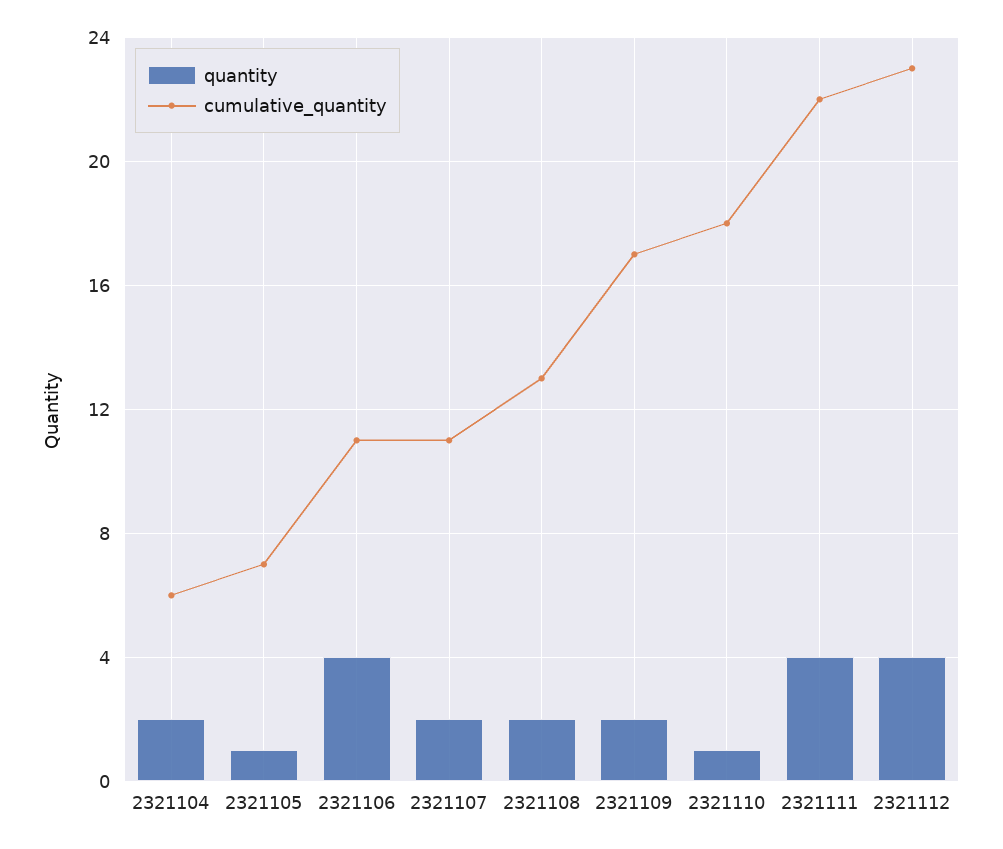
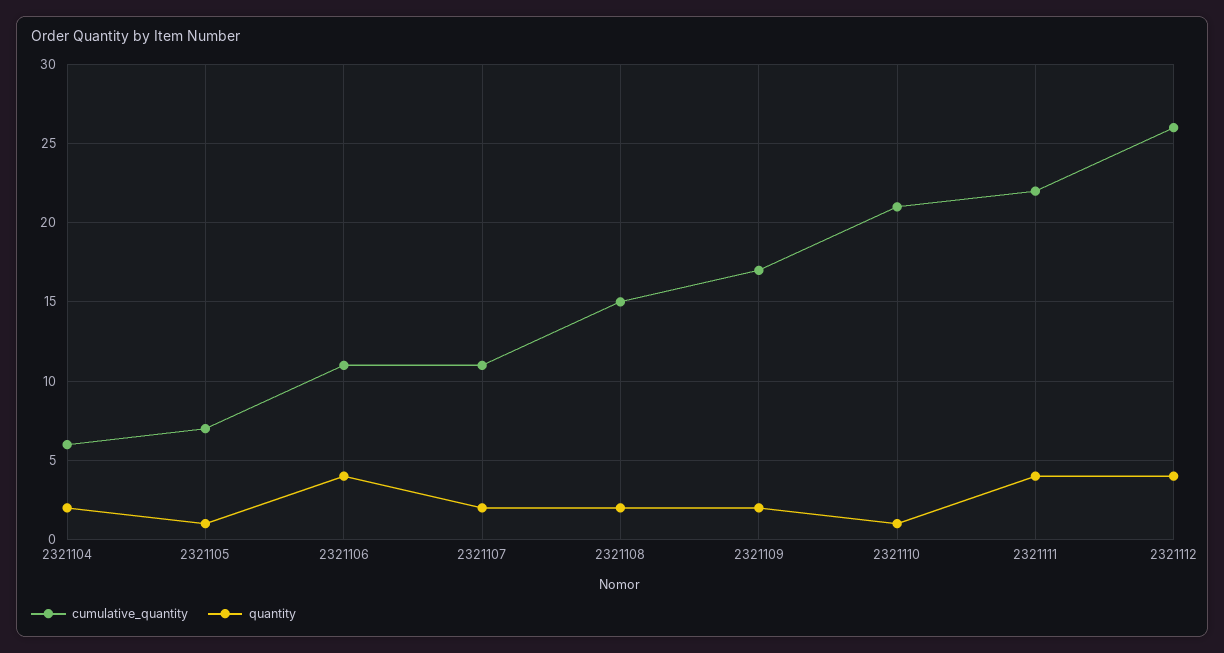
  {
    "quantity": {
      "2321104": 2,
      "2321105": 1,
      "2321106": 4,
      "2321107": 2,
      "2321108": 2,
      "2321109": 2,
      "2321110": 1,
      "2321111": 4,
      "2321112": 4
    },
    "cumulative_quantity": {
      "2321104": 6,
      "2321105": 7,
      "2321106": 11,
      "2321107": 11,
-     "2321108": 13,
+     "2321108": 15,
      "2321109": 17,
-     "2321110": 18,
+     "2321110": 21,
      "2321111": 22,
-     "2321112": 23
+     "2321112": 26
    }
  }

